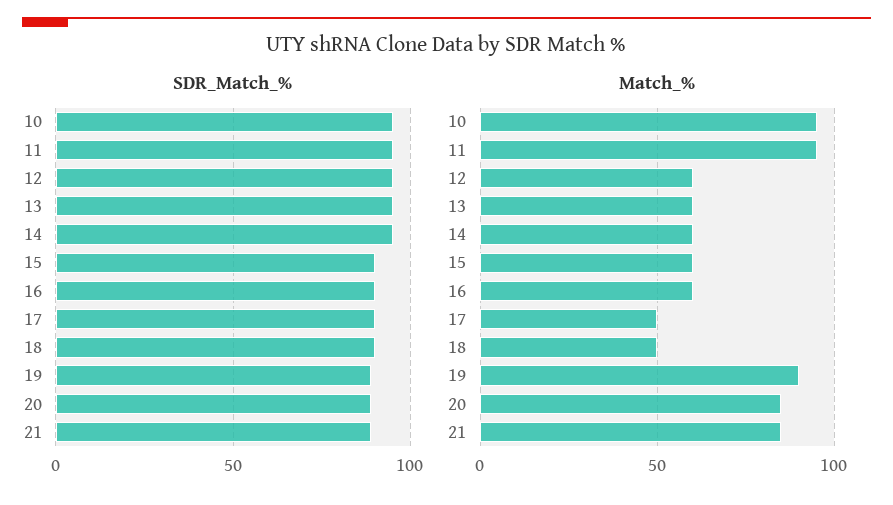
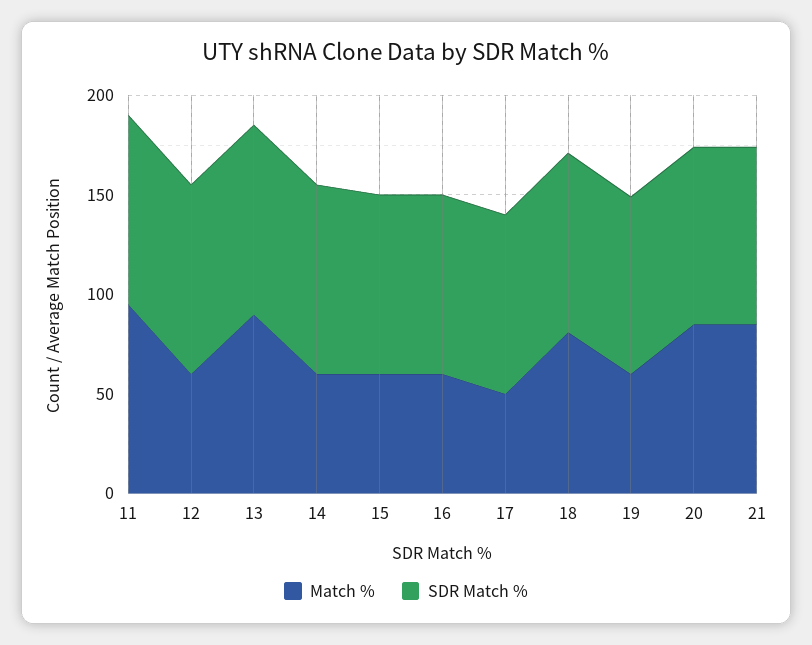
  {
    "SDR_Match_%": {
-     "10": 95,
      "11": 95,
      "12": 95,
      "13": 95,
      "14": 95,
      "15": 90,
      "16": 90,
      "17": 90,
      "18": 90,
      "19": 90,
      "20": 90,
      "21": 90
    },
    "Match_%": {
-     "10": 95,
      "11": 95,
      "12": 60,
-     "13": 60,
+     "13": 90,
      "14": 60,
      "15": 60,
      "16": 60,
      "17": 50,
-     "18": 50,
+     "18": 80,
-     "19": 90,
+     "19": 60,
      "20": 85,
      "21": 85
    }
  }

